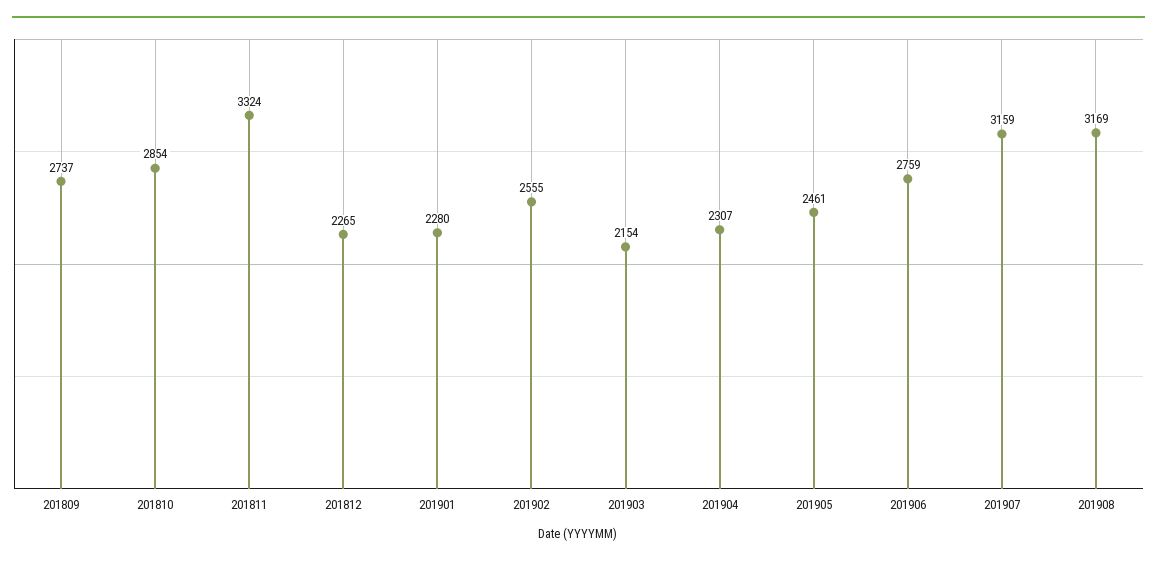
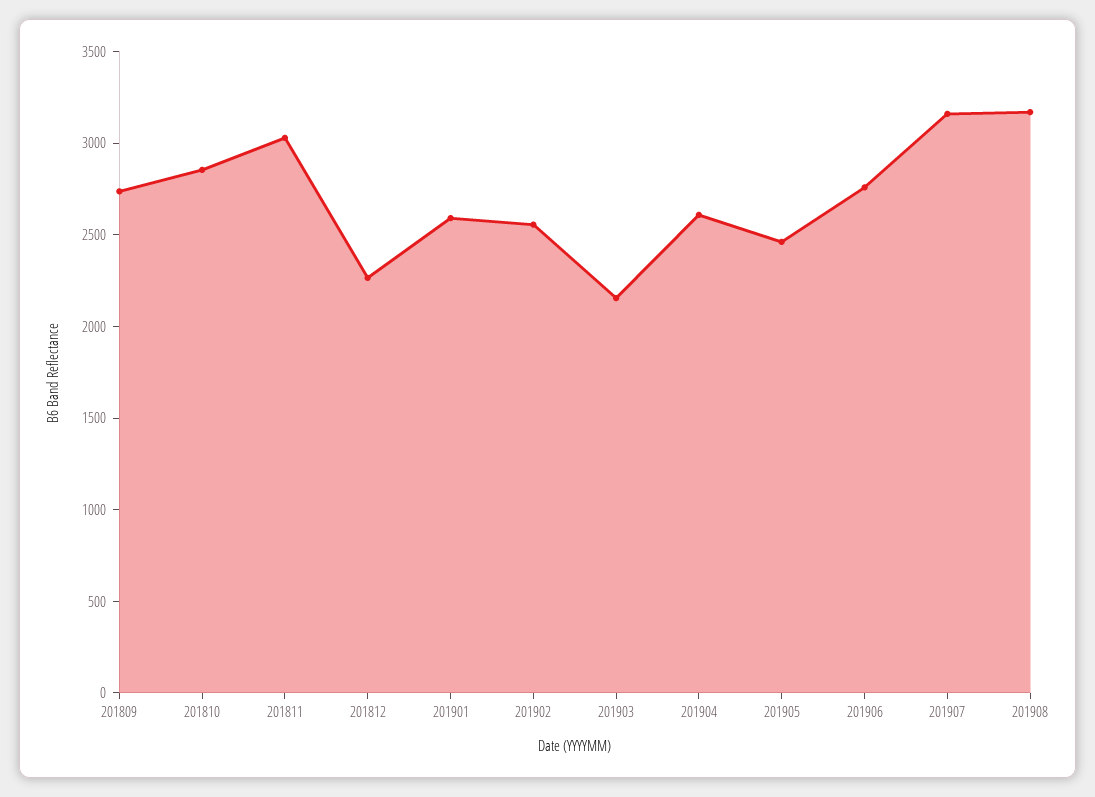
  {
    "201809": 2737,
    "201810": 2854,
-   "201811": 3324,
+   "201811": 3000,
    "201812": 2265,
-   "201901": 2280,
+   "201901": 2600,
    "201902": 2555,
    "201903": 2154,
-   "201904": 2307,
+   "201904": 2600,
    "201905": 2461,
    "201906": 2759,
    "201907": 3159,
    "201908": 3169
  }

